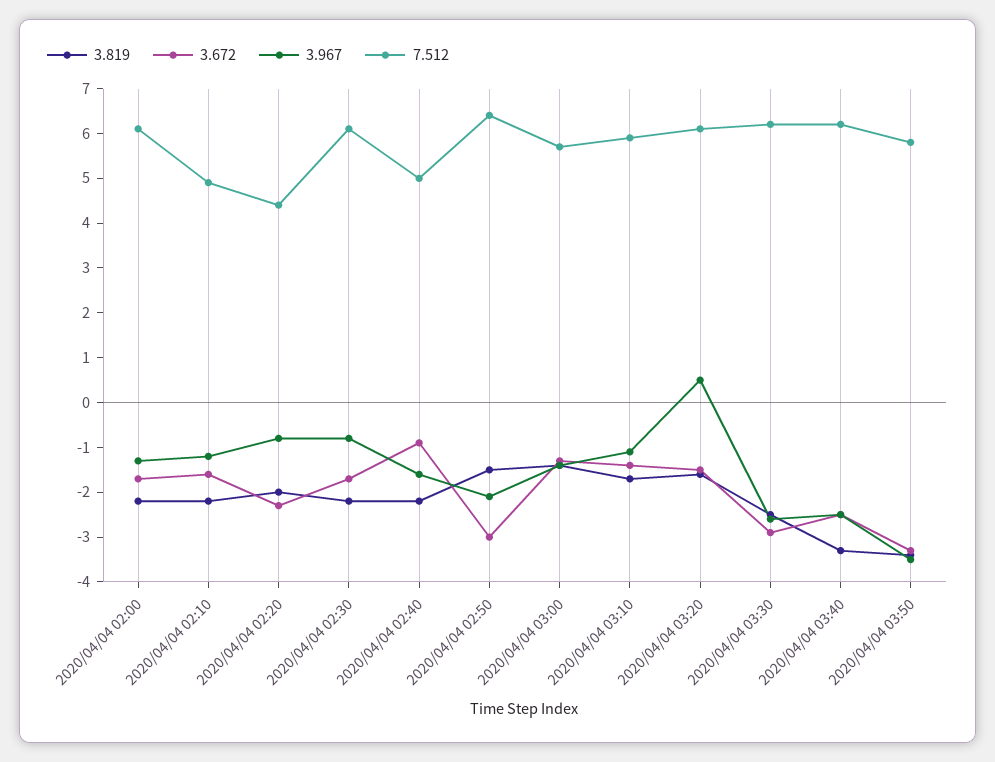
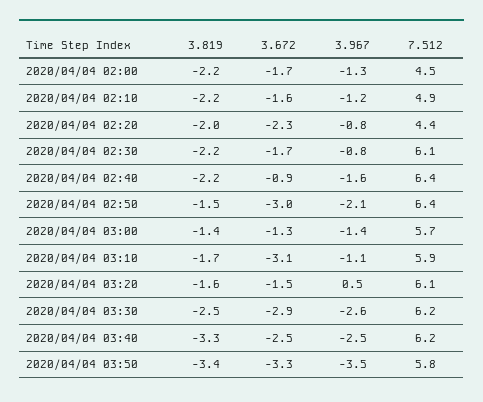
  {
    "3.819": {
      "2020/04/04 02:00": -2.2,
      "2020/04/04 02:10": -2.2,
      "2020/04/04 02:20": -2,
      "2020/04/04 02:30": -2.2,
      "2020/04/04 02:40": -2.2,
      "2020/04/04 02:50": -1.5,
      "2020/04/04 03:00": -1.4,
      "2020/04/04 03:10": -1.7,
      "2020/04/04 03:20": -1.6,
      "2020/04/04 03:30": -2.5,
      "2020/04/04 03:40": -3.3,
      "2020/04/04 03:50": -3.4
    },
    "3.672": {
      "2020/04/04 02:00": -1.7,
      "2020/04/04 02:10": -1.6,
      "2020/04/04 02:20": -2.3,
      "2020/04/04 02:30": -1.7,
      "2020/04/04 02:40": -0.9,
      "2020/04/04 02:50": -3,
      "2020/04/04 03:00": -1.3,
-     "2020/04/04 03:10": -1.5,
+     "2020/04/04 03:10": -3.1,
      "2020/04/04 03:20": -1.5,
      "2020/04/04 03:30": -2.9,
      "2020/04/04 03:40": -2.5,
      "2020/04/04 03:50": -3.3
    },
    "3.967": {
      "2020/04/04 02:00": -1.3,
      "2020/04/04 02:10": -1.2,
      "2020/04/04 02:20": -0.8,
      "2020/04/04 02:30": -0.8,
      "2020/04/04 02:40": -1.6,
      "2020/04/04 02:50": -2.1,
      "2020/04/04 03:00": -1.4,
      "2020/04/04 03:10": -1.1,
      "2020/04/04 03:20": 0.5,
      "2020/04/04 03:30": -2.6,
      "2020/04/04 03:40": -2.5,
      "2020/04/04 03:50": -3.5
    },
    "7.512": {
-     "2020/04/04 02:00": 6,
+     "2020/04/04 02:00": 4.5,
      "2020/04/04 02:10": 4.9,
      "2020/04/04 02:20": 4.4,
      "2020/04/04 02:30": 6.1,
-     "2020/04/04 02:40": 5,
+     "2020/04/04 02:40": 6.4,
      "2020/04/04 02:50": 6.4,
      "2020/04/04 03:00": 5.7,
      "2020/04/04 03:10": 5.9,
      "2020/04/04 03:20": 6.1,
      "2020/04/04 03:30": 6.2,
      "2020/04/04 03:40": 6.2,
      "2020/04/04 03:50": 5.8
    }
  }

